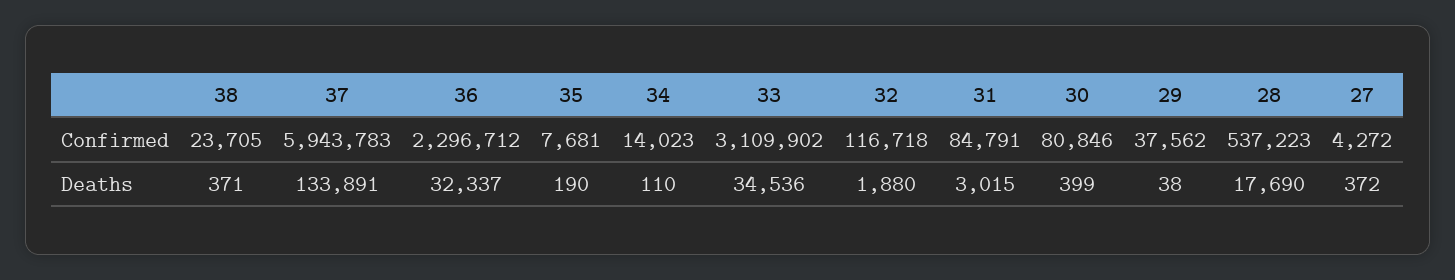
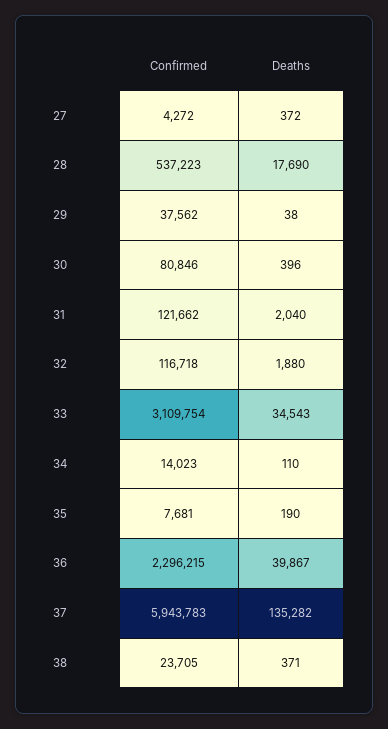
  {
    "38": {
      "Confirmed": 23705,
      "Deaths": 371
    },
    "37": {
      "Confirmed": 5943783,
-     "Deaths": 133891
+     "Deaths": 135282
    },
    "36": {
-     "Confirmed": 2296712,
+     "Confirmed": 2296215,
-     "Deaths": 32337
+     "Deaths": 39867
    },
    "35": {
      "Confirmed": 7681,
      "Deaths": 190
    },
    "34": {
      "Confirmed": 14023,
      "Deaths": 110
    },
    "33": {
-     "Confirmed": 3109902,
+     "Confirmed": 3109754,
-     "Deaths": 34536
+     "Deaths": 34543
    },
    "32": {
      "Confirmed": 116718,
      "Deaths": 1880
    },
    "31": {
-     "Confirmed": 84791,
+     "Confirmed": 121662,
-     "Deaths": 3015
+     "Deaths": 2040
    },
    "30": {
      "Confirmed": 80846,
-     "Deaths": 399
+     "Deaths": 396
    },
    "29": {
      "Confirmed": 37562,
      "Deaths": 38
    },
    "28": {
      "Confirmed": 537223,
      "Deaths": 17690
    },
    "27": {
      "Confirmed": 4272,
      "Deaths": 372
    }
  }

